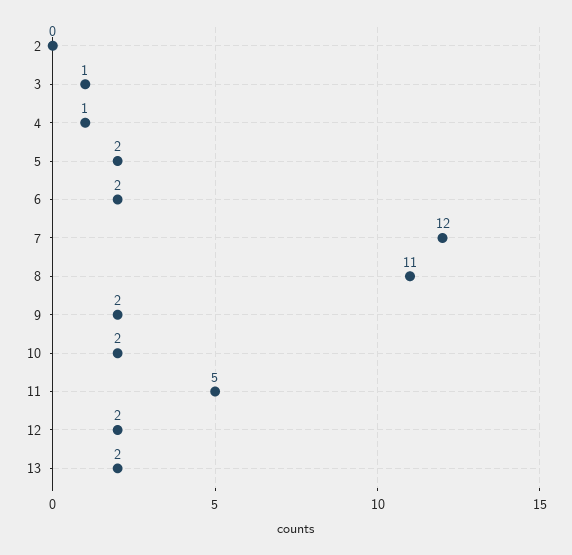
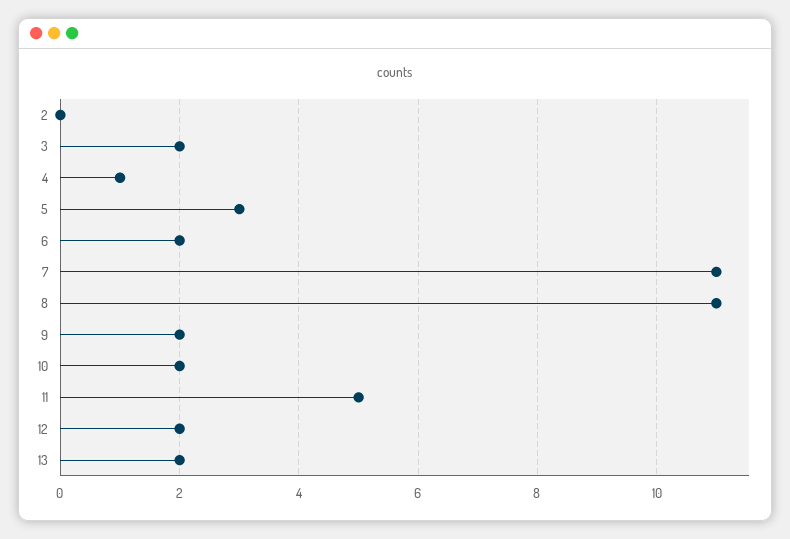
  {
    "2": 0,
-   "3": 1,
+   "3": 2,
    "4": 1,
-   "5": 2,
+   "5": 3,
    "6": 2,
-   "7": 12,
+   "7": 11,
    "8": 11,
    "9": 2,
    "10": 2,
    "11": 5,
    "12": 2,
    "13": 2
  }

